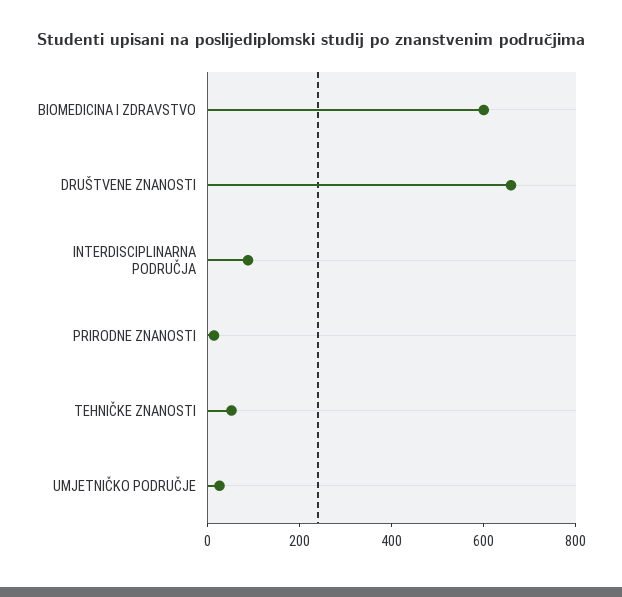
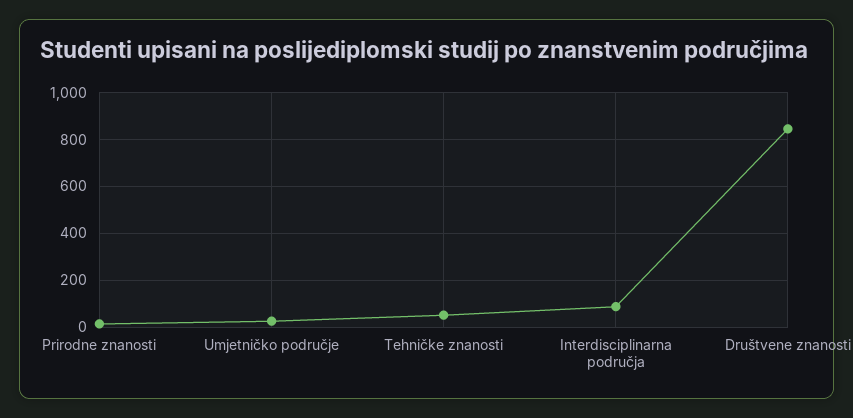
  {
-   "BIOMEDICINA I ZDRAVSTVO": 600,
-   "DRUŠTVENE ZNANOSTI": 650,
+   "DRUŠTVENE ZNANOSTI": 850,
    "INTERDISCIPLINARNA PODRUČJA": 100,
    "PRIRODNE ZNANOSTI": 0,
    "TEHNIČKE ZNANOSTI": 50,
    "UMJETNIČKO PODRUČJE": 50
  }

